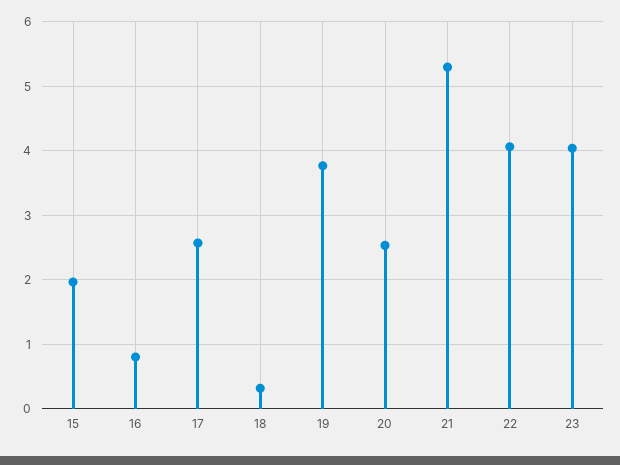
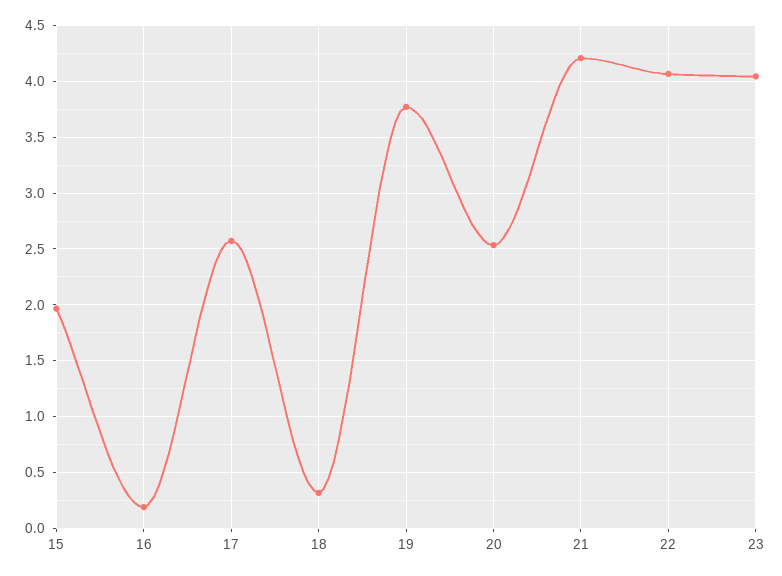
  {
    "15": 2,
-   "16": 0.8,
+   "16": 0.2,
    "17": 2.6,
    "18": 0.3,
    "19": 3.8,
    "20": 2.5,
-   "21": 5.3,
+   "21": 4.2,
    "22": 4.1,
    "23": 4
  }

